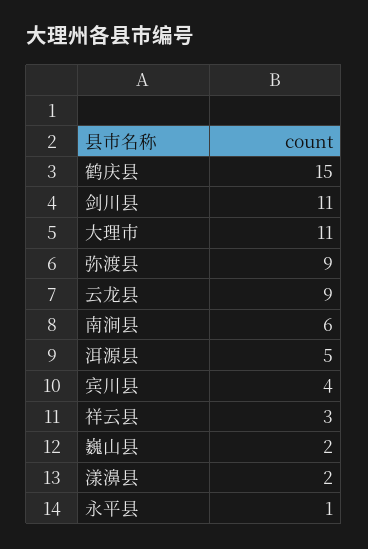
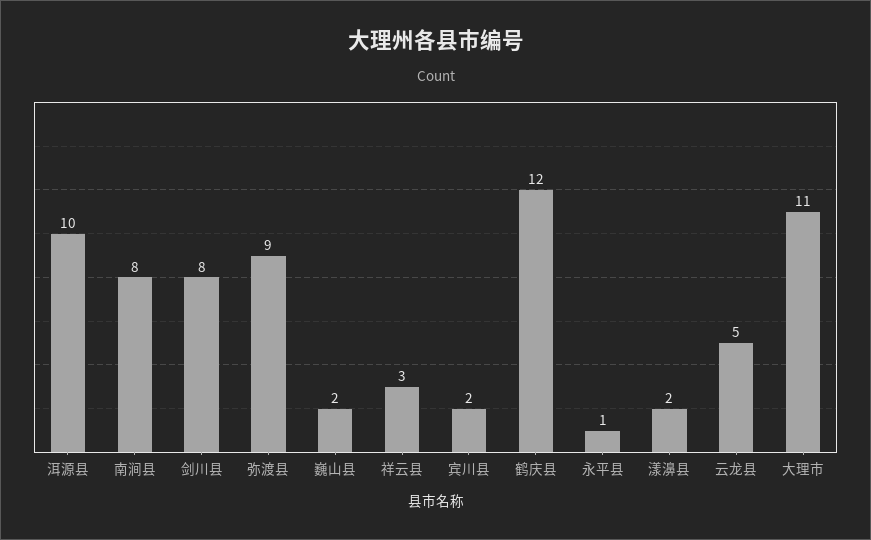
  {
-   "鹤庆县": 15,
+   "鹤庆县": 12,
-   "剑川县": 11,
+   "剑川县": 8,
    "大理市": 11,
    "弥渡县": 9,
-   "云龙县": 9,
+   "云龙县": 5,
-   "南涧县": 6,
+   "南涧县": 8,
-   "洱源县": 5,
+   "洱源县": 10,
-   "宾川县": 4,
+   "宾川县": 2,
    "祥云县": 3,
    "巍山县": 2,
    "漾濞县": 2,
    "永平县": 1
  }

